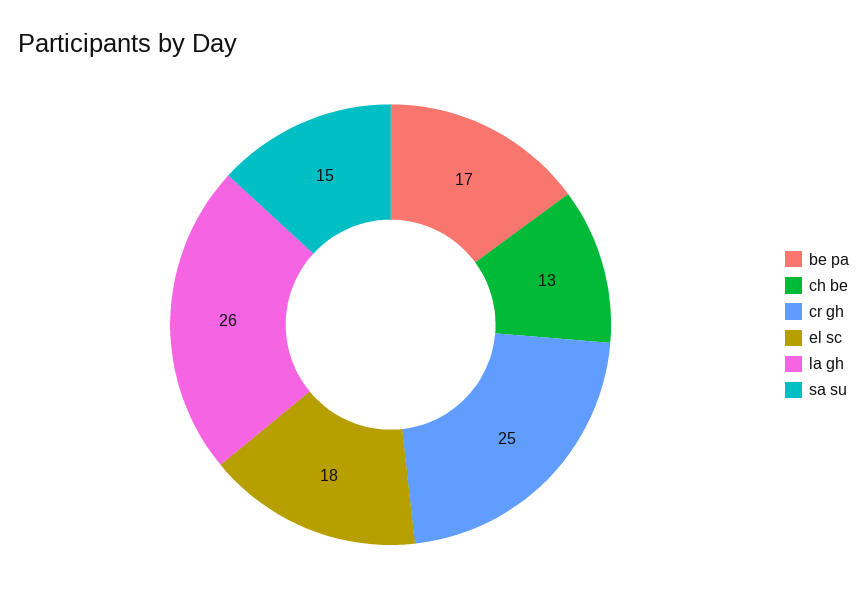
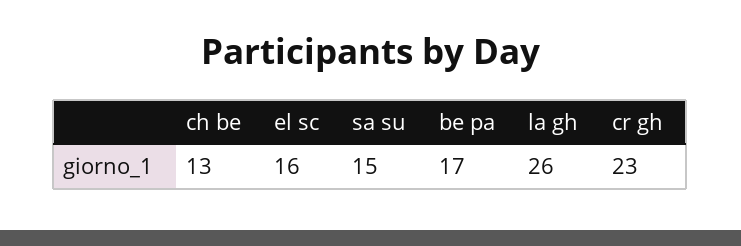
  {
    "be pa": 17,
    "ch be": 13,
-   "cr gh": 25,
+   "cr gh": 23,
-   "el sc": 18,
+   "el sc": 16,
    "la gh": 26,
    "sa su": 15
  }

